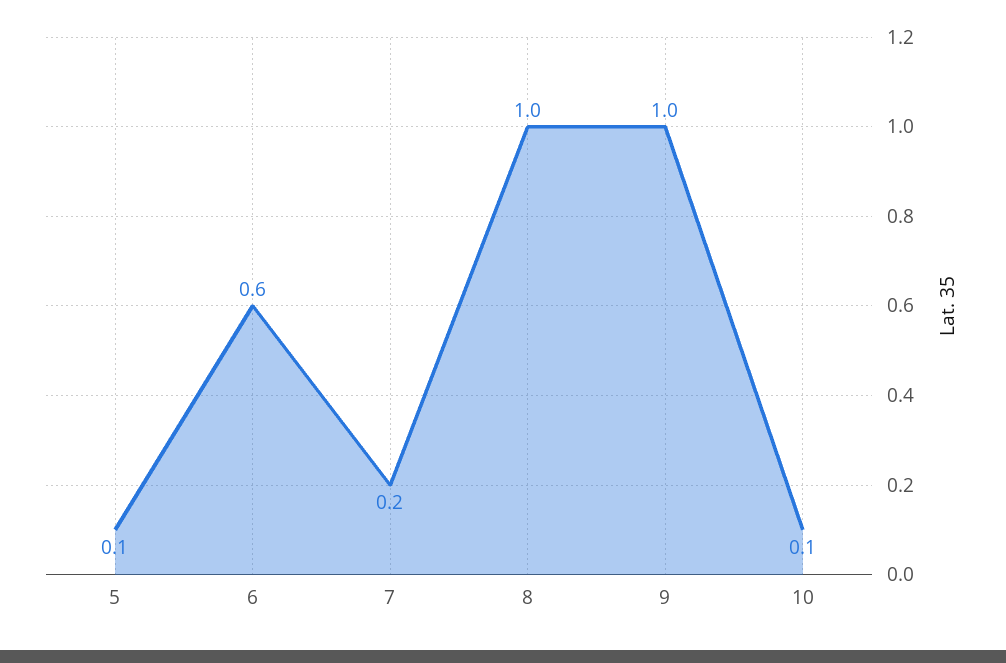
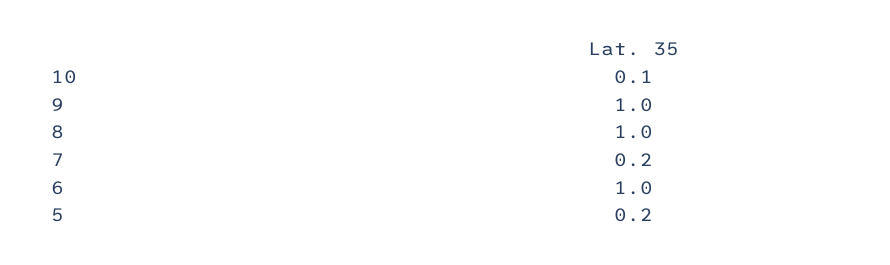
  {
-   "5": 0.1,
+   "5": 0.2,
-   "6": 0.6,
+   "6": 1,
    "7": 0.2,
    "8": 1,
    "9": 1,
    "10": 0.1
  }

